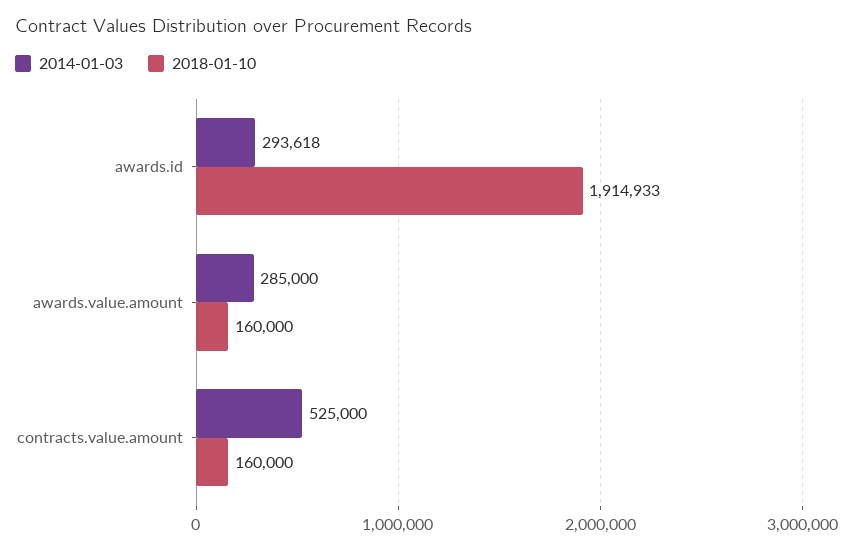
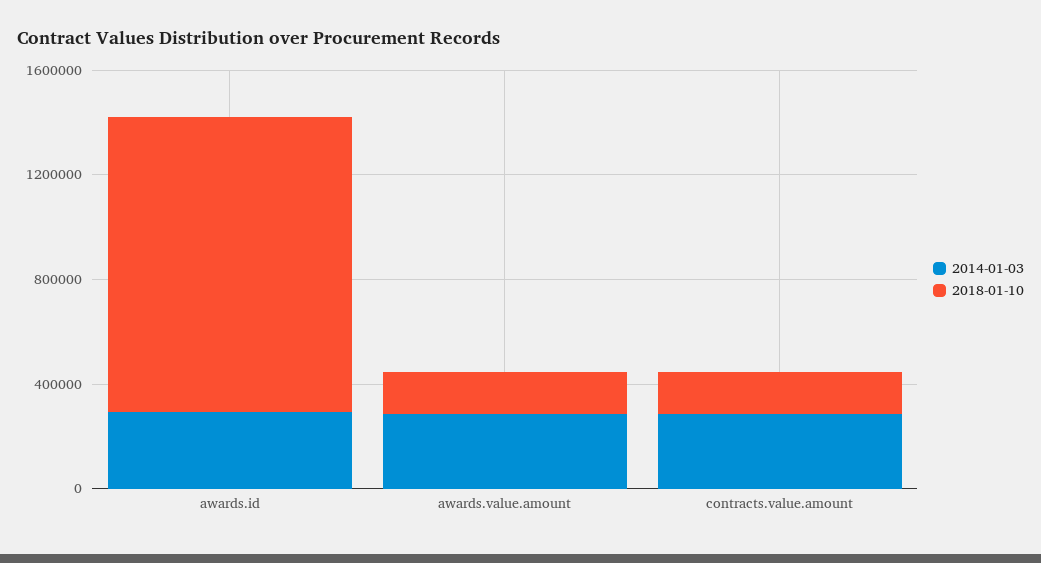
  {
    "2014-01-03": {
      "awards.id": 293618,
      "awards.value.amount": 285000,
-     "contracts.value.amount": 525000
+     "contracts.value.amount": 300000
    },
    "2018-01-10": {
-     "awards.id": 1914933,
+     "awards.id": 1100000,
      "awards.value.amount": 160000,
      "contracts.value.amount": 160000
    }
  }

